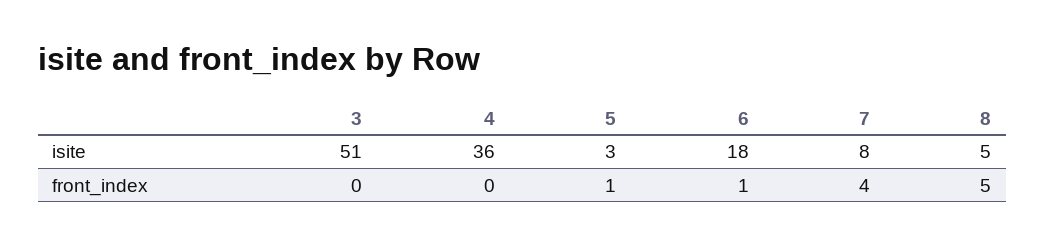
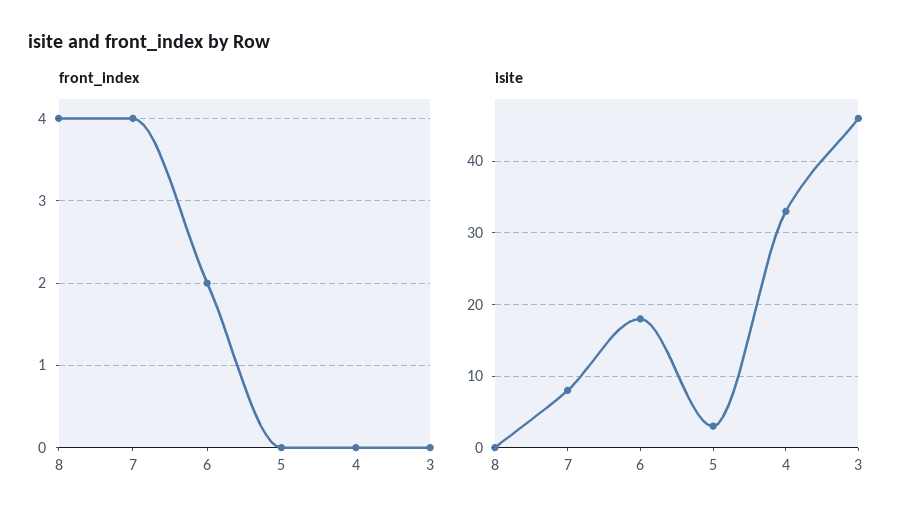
  {
    "isite": {
-     "3": 51,
+     "3": 46,
-     "4": 36,
+     "4": 33,
      "5": 3,
      "6": 18,
      "7": 8,
-     "8": 5
+     "8": 0
    },
    "front_index": {
      "3": 0,
      "4": 0,
-     "5": 1,
+     "5": 0,
-     "6": 1,
+     "6": 2,
      "7": 4,
-     "8": 5
+     "8": 4
    }
  }

